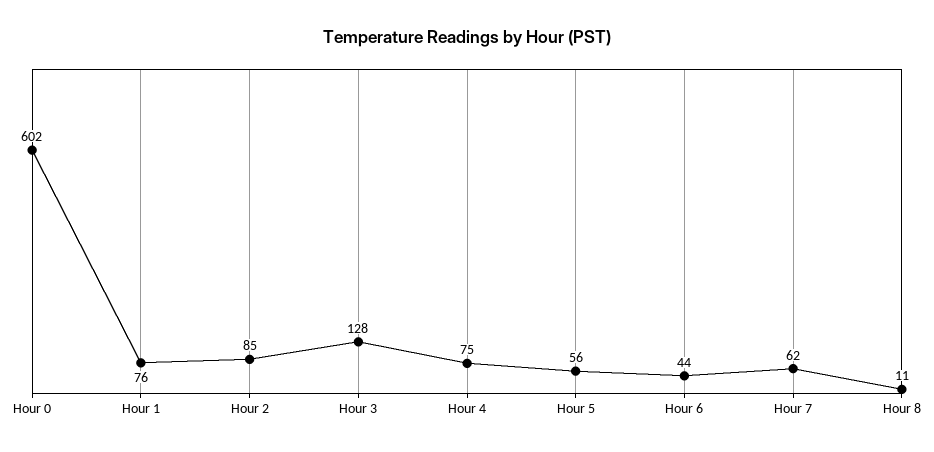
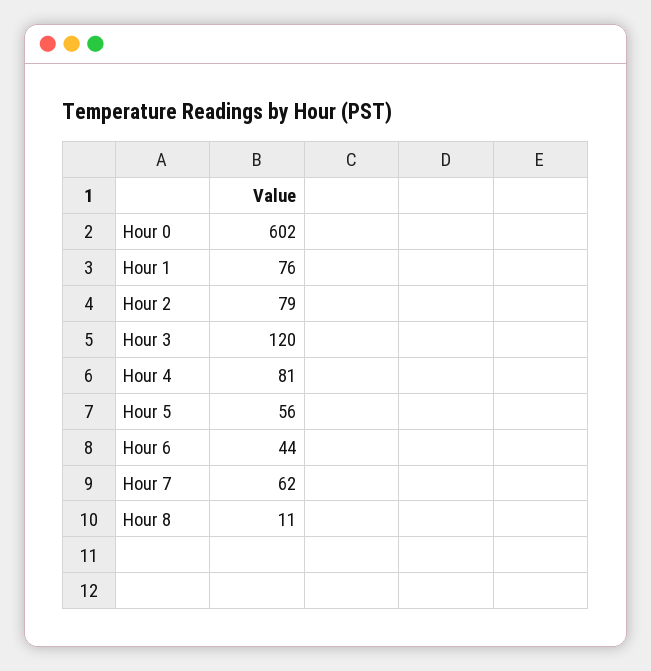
  {
    "Hour 0": 602,
    "Hour 1": 76,
-   "Hour 2": 85,
+   "Hour 2": 79,
-   "Hour 3": 128,
+   "Hour 3": 120,
-   "Hour 4": 75,
+   "Hour 4": 81,
    "Hour 5": 56,
    "Hour 6": 44,
    "Hour 7": 62,
    "Hour 8": 11
  }

